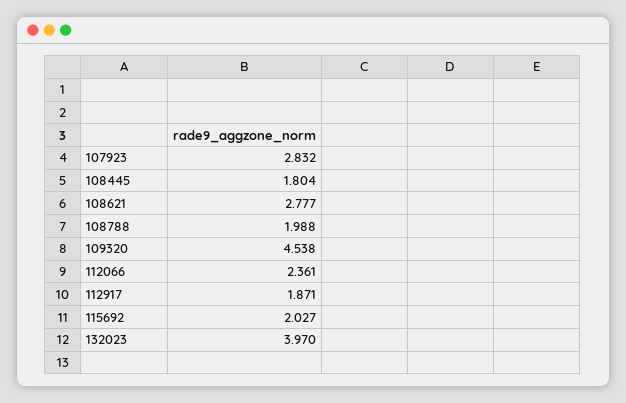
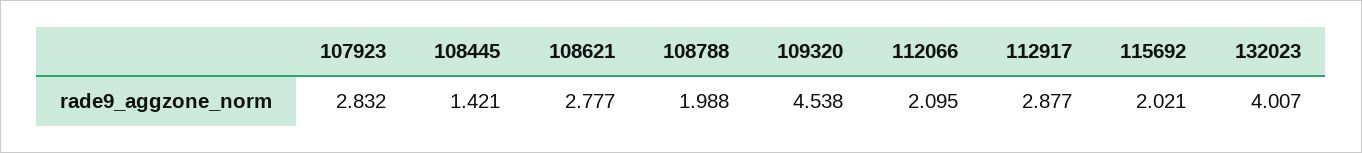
  {
    "107923": 2.832,
-   "108445": 1.804,
+   "108445": 1.421,
    "108621": 2.777,
    "108788": 1.988,
    "109320": 4.538,
-   "112066": 2.361,
+   "112066": 2.095,
-   "112917": 1.871,
+   "112917": 2.877,
-   "115692": 2.027,
+   "115692": 2.021,
-   "132023": 3.97
+   "132023": 4.007
  }

